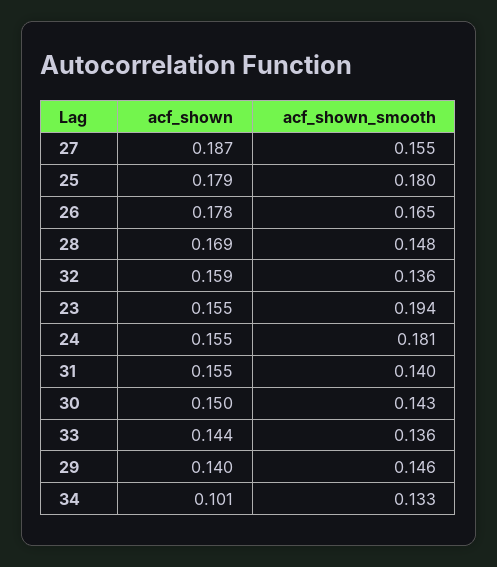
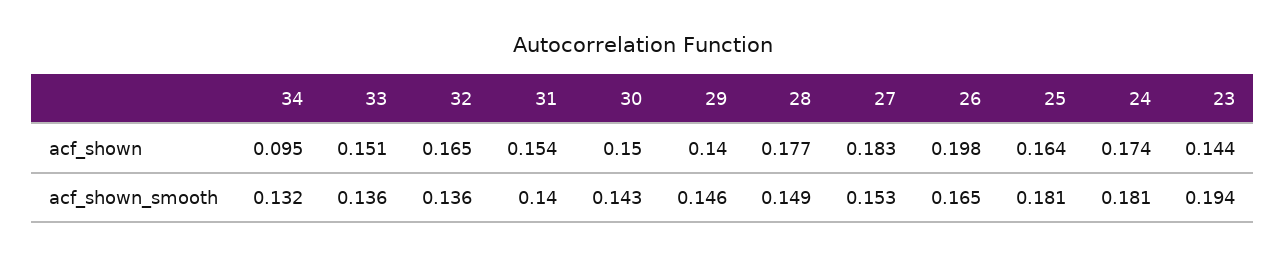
  {
    "acf_shown": {
-     "27": 0.187,
+     "27": 0.183,
-     "25": 0.179,
+     "25": 0.164,
-     "26": 0.178,
+     "26": 0.198,
-     "28": 0.169,
+     "28": 0.177,
-     "32": 0.159,
+     "32": 0.165,
-     "23": 0.155,
+     "23": 0.144,
-     "24": 0.155,
+     "24": 0.174,
-     "31": 0.155,
+     "31": 0.154,
      "30": 0.15,
-     "33": 0.144,
+     "33": 0.151,
      "29": 0.14,
-     "34": 0.101
+     "34": 0.095
    },
    "acf_shown_smooth": {
-     "27": 0.155,
+     "27": 0.153,
-     "25": 0.18,
+     "25": 0.181,
      "26": 0.165,
-     "28": 0.148,
+     "28": 0.149,
      "32": 0.136,
      "23": 0.194,
      "24": 0.181,
      "31": 0.14,
      "30": 0.143,
      "33": 0.136,
      "29": 0.146,
-     "34": 0.133
+     "34": 0.132
    }
  }

